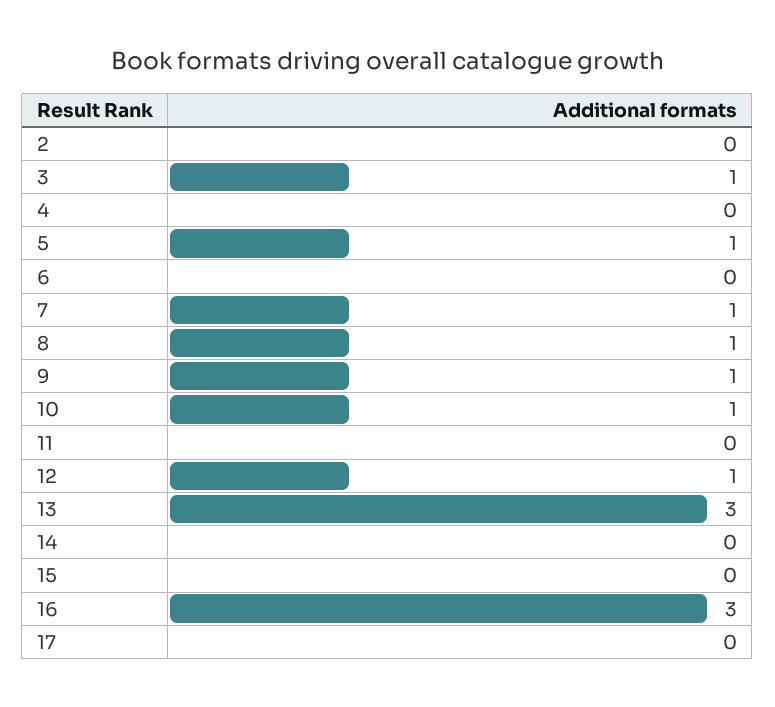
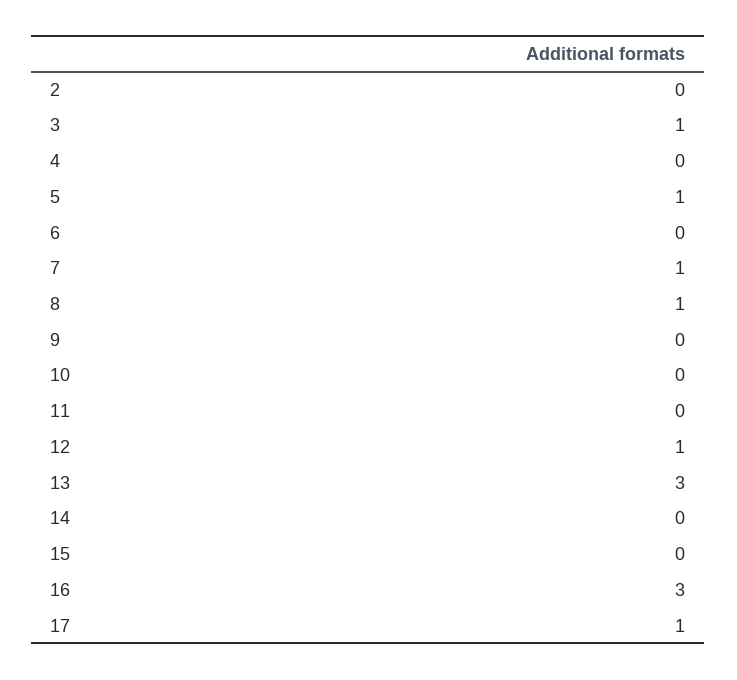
  {
    "2": 0,
    "3": 1,
    "4": 0,
    "5": 1,
    "6": 0,
    "7": 1,
    "8": 1,
-   "9": 1,
+   "9": 0,
-   "10": 1,
+   "10": 0,
    "11": 0,
    "12": 1,
    "13": 3,
    "14": 0,
    "15": 0,
    "16": 3,
-   "17": 0
+   "17": 1
  }

